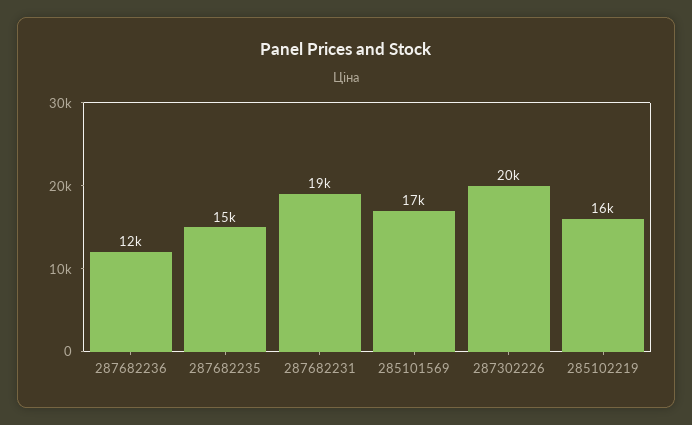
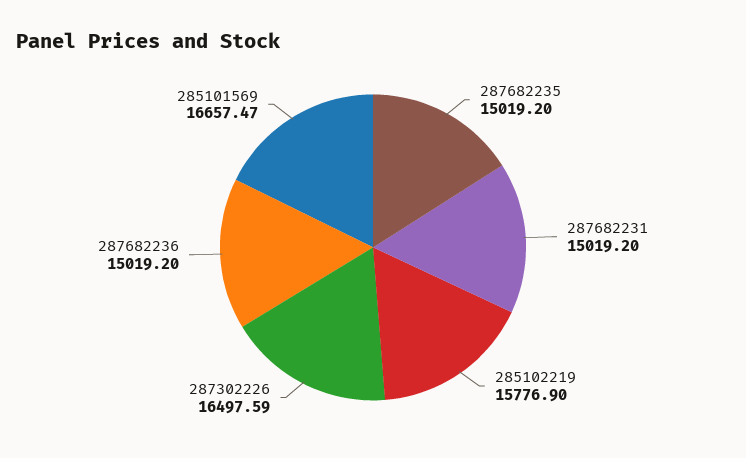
  {
-   "287682236": 12000,
+   "287682236": 15019.2,
    "287682235": 15019.2,
-   "287682231": 19000,
+   "287682231": 15019.2,
    "285101569": 16657.47,
-   "287302226": 20000,
+   "287302226": 16497.59,
    "285102219": 15776.9
  }

